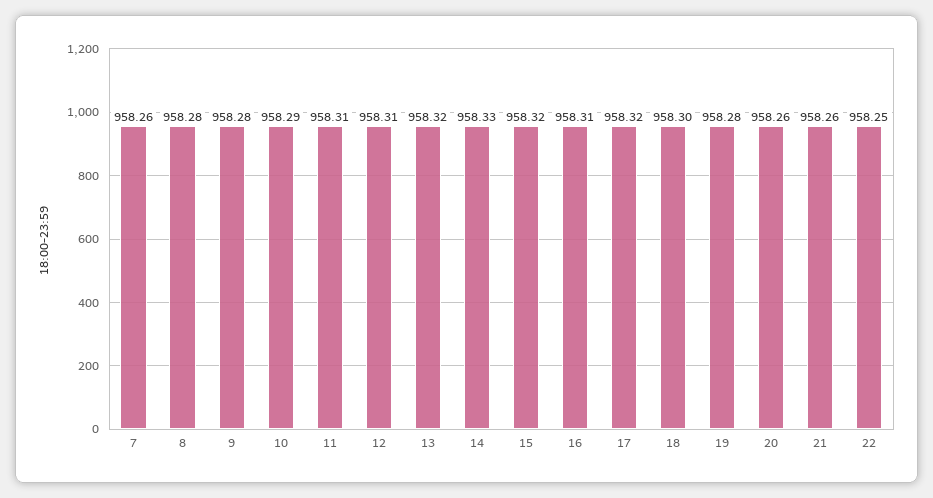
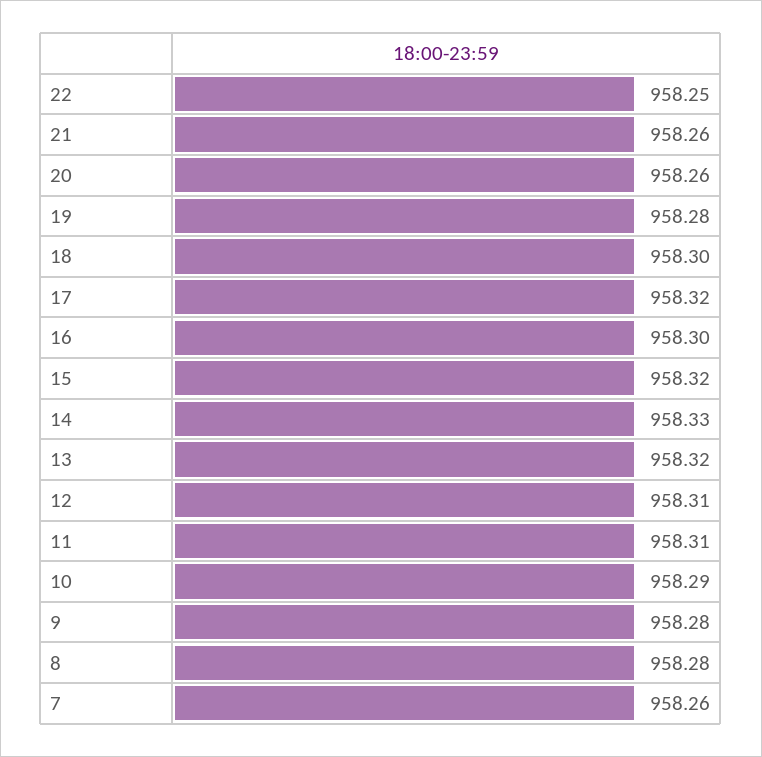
  {
    "7": 958.26,
    "8": 958.28,
    "9": 958.28,
    "10": 958.29,
    "11": 958.31,
    "12": 958.31,
    "13": 958.32,
    "14": 958.33,
    "15": 958.32,
-   "16": 958.31,
+   "16": 958.3,
    "17": 958.32,
    "18": 958.3,
    "19": 958.28,
    "20": 958.26,
    "21": 958.26,
    "22": 958.25
  }

